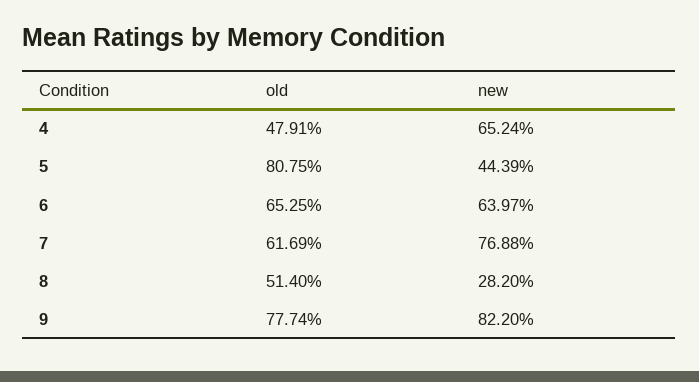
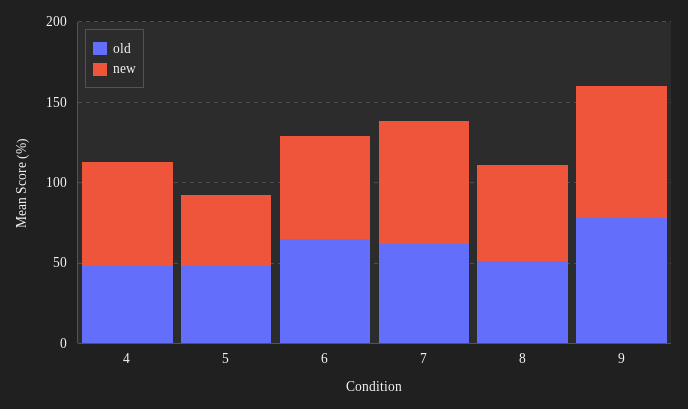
  {
    "old": {
      "4": 47.91,
-     "5": 80.75,
+     "5": 50,
      "6": 65.25,
      "7": 61.69,
      "8": 51.4,
      "9": 77.74
    },
    "new": {
      "4": 65.24,
      "5": 44.39,
      "6": 63.97,
      "7": 76.88,
-     "8": 28.2,
+     "8": 60,
      "9": 82.2
    }
  }

